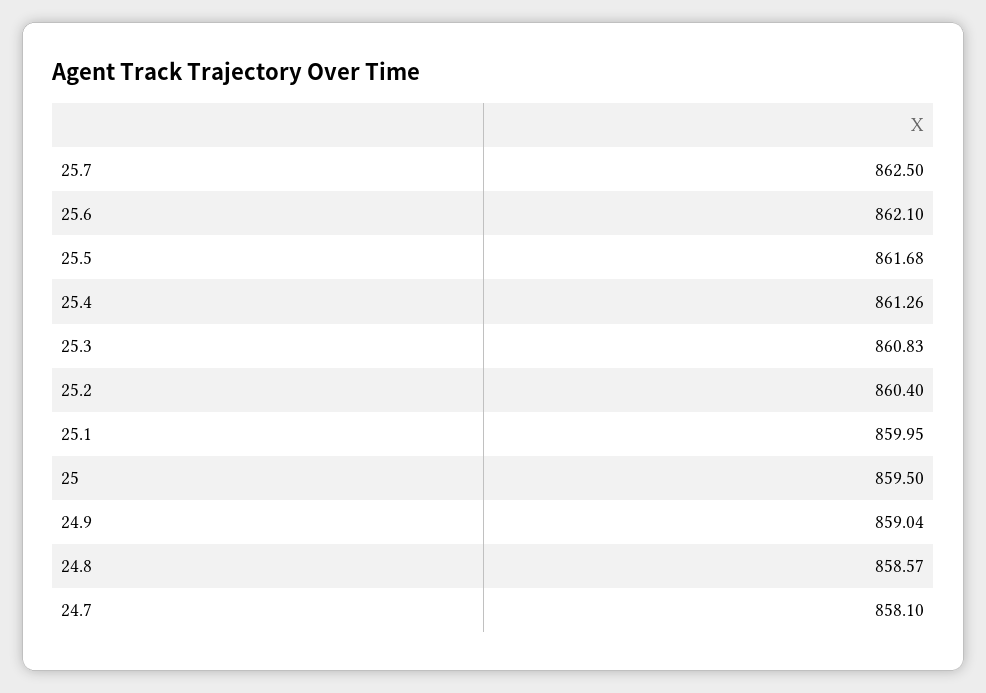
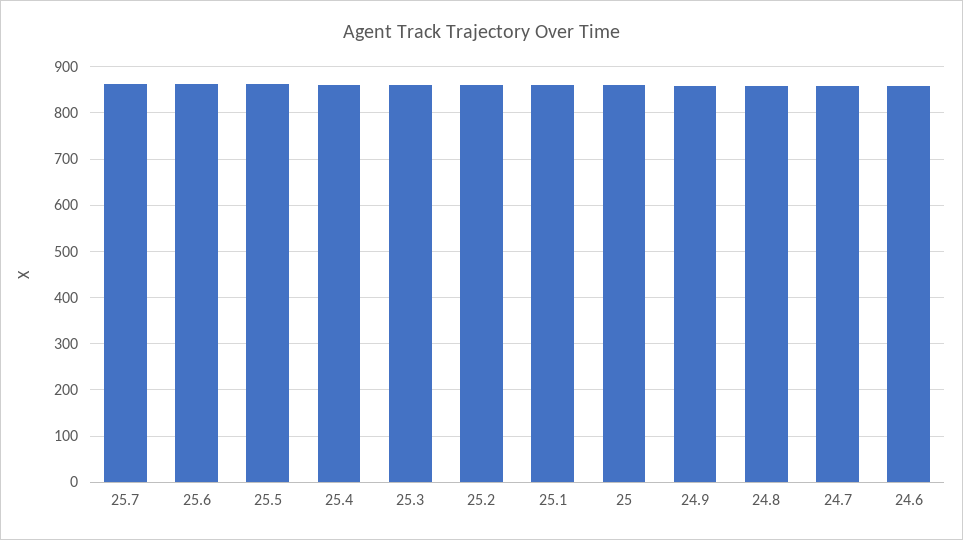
  {
    "25.7": 862.5,
    "25.6": 862.1,
    "25.5": 861.68,
    "25.4": 861.26,
    "25.3": 860.83,
    "25.2": 860.4,
    "25.1": 859.95,
    "25": 859.5,
    "24.9": 859.04,
    "24.8": 858.57,
-   "24.7": 858.1
+   "24.7": 858.1,
+   "24.6": 860
  }

